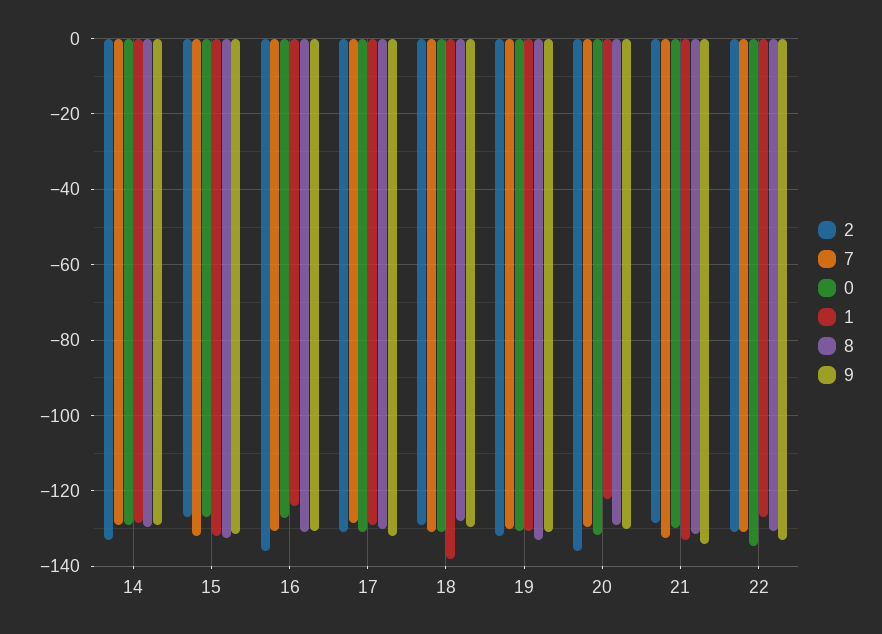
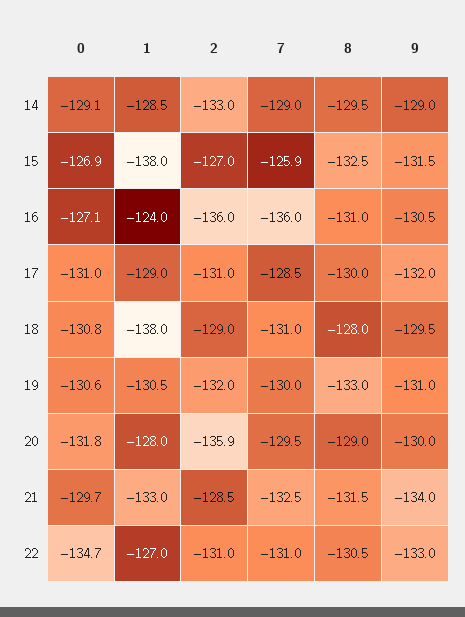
  {
    "2": {
      "14": -133,
      "15": -127,
      "16": -136,
      "17": -131,
      "18": -129,
      "19": -132,
      "20": -135.9,
      "21": -128.5,
      "22": -131
    },
    "7": {
      "14": -129,
-     "15": -132,
+     "15": -125.9,
-     "16": -130,
+     "16": -136,
      "17": -128.5,
      "18": -131,
      "19": -130,
      "20": -129.5,
      "21": -132.5,
      "22": -131
    },
    "0": {
      "14": -129.1,
      "15": -126.9,
      "16": -127.1,
      "17": -131,
      "18": -130.8,
      "19": -130.6,
      "20": -131.8,
      "21": -129.7,
      "22": -134.7
    },
    "1": {
      "14": -128.5,
-     "15": -132,
+     "15": -138,
      "16": -124,
      "17": -129,
      "18": -138,
      "19": -130.5,
-     "20": -122,
+     "20": -128,
      "21": -133,
      "22": -127
    },
    "8": {
      "14": -129.5,
      "15": -132.5,
      "16": -131,
      "17": -130,
      "18": -128,
      "19": -133,
      "20": -129,
      "21": -131.5,
      "22": -130.5
    },
    "9": {
      "14": -129,
      "15": -131.5,
      "16": -130.5,
      "17": -132,
      "18": -129.5,
      "19": -131,
      "20": -130,
      "21": -134,
      "22": -133
    }
  }

